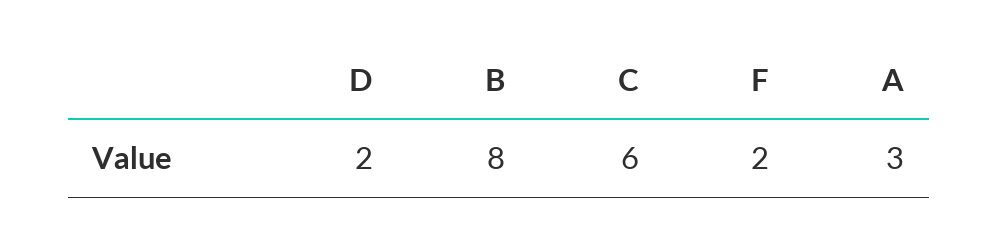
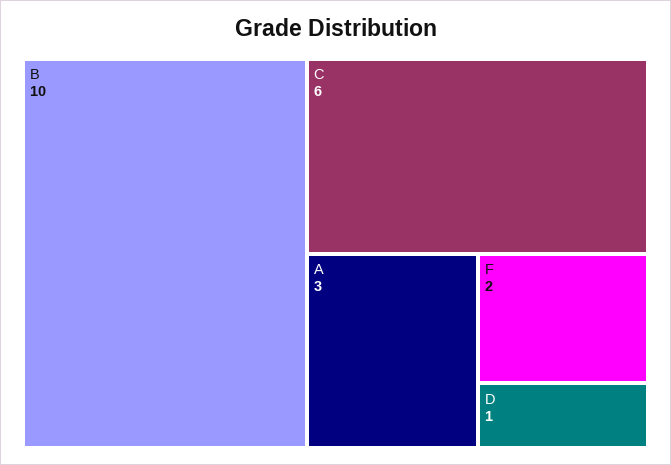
  {
-   "D": 2,
+   "D": 1,
-   "B": 8,
+   "B": 10,
    "C": 6,
    "F": 2,
    "A": 3
  }

